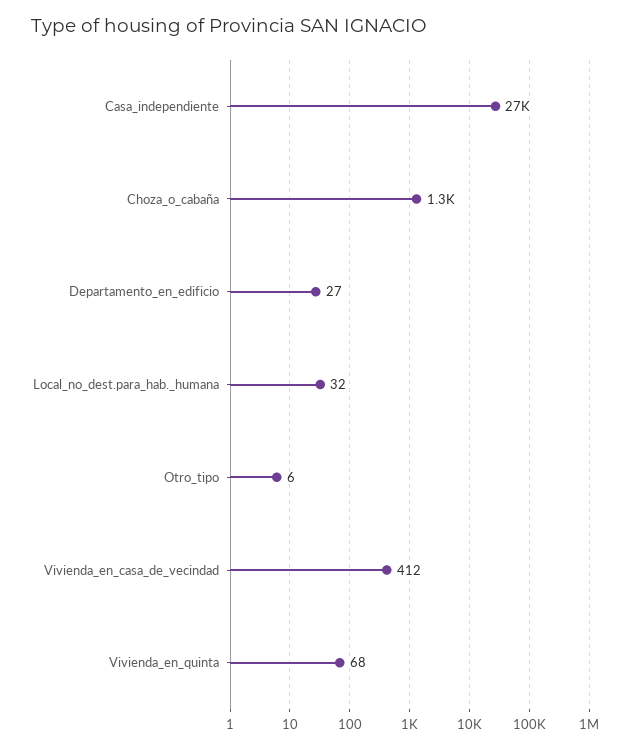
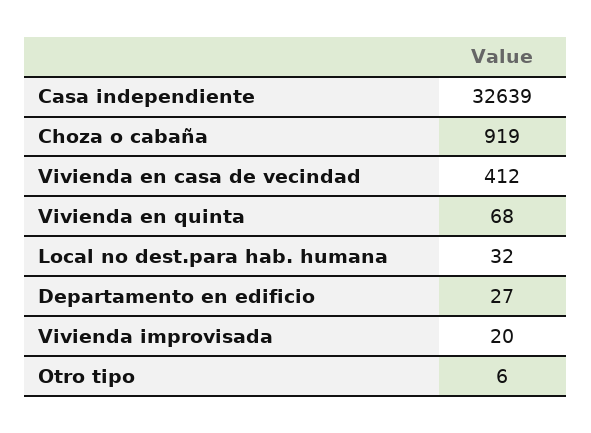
  {
-   "Casa_independiente": 27000,
+   "Casa_independiente": 32639,
-   "Choza_o_cabaña": 1300,
+   "Choza_o_cabaña": 919,
    "Departamento_en_edificio": 27,
    "Local_no_dest.para_hab._humana": 32,
    "Otro_tipo": 6,
    "Vivienda_en_casa_de_vecindad": 412,
-   "Vivienda_en_quinta": 68
+   "Vivienda_en_quinta": 68,
+   "Vivienda improvisada": 20
  }

